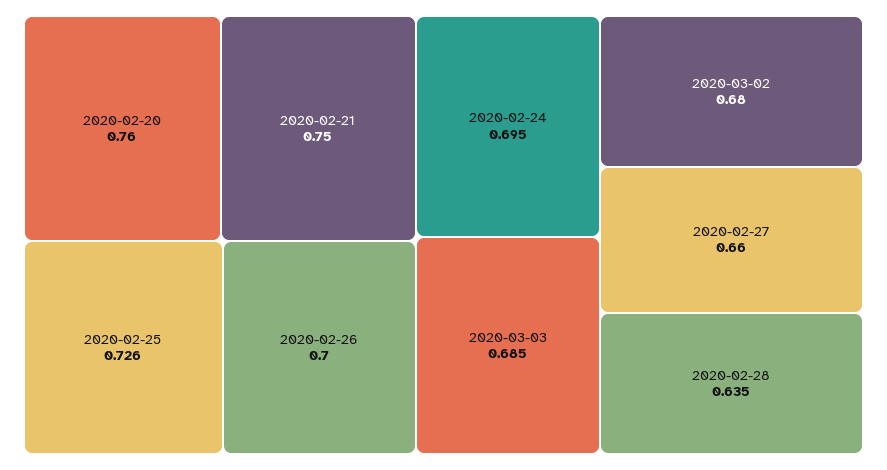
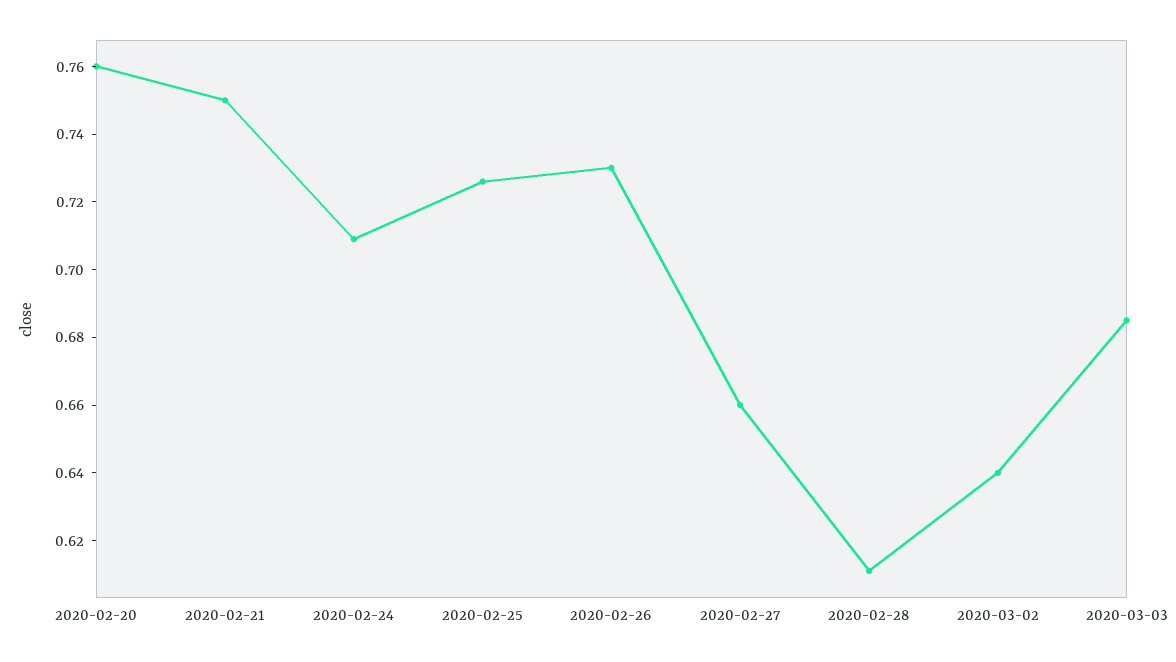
  {
    "2020-02-20": 0.76,
    "2020-02-21": 0.75,
    "2020-02-25": 0.726,
-   "2020-02-26": 0.7,
+   "2020-02-26": 0.73,
-   "2020-02-24": 0.695,
+   "2020-02-24": 0.71,
    "2020-03-03": 0.685,
-   "2020-03-02": 0.68,
+   "2020-03-02": 0.64,
    "2020-02-27": 0.66,
-   "2020-02-28": 0.635
+   "2020-02-28": 0.61
  }

